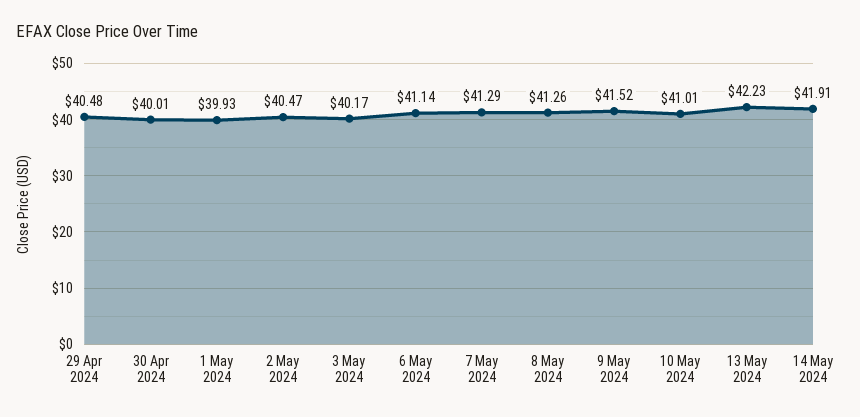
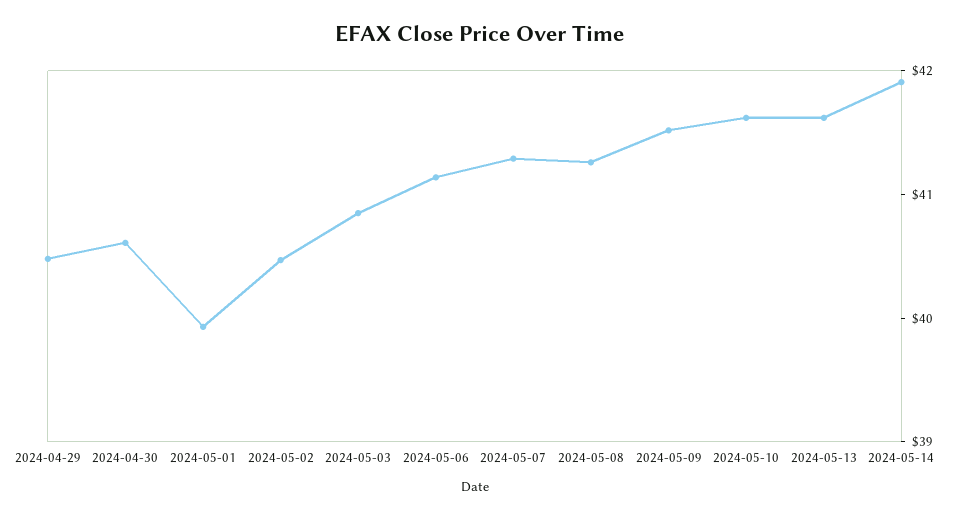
  {
    "29 Apr 2024": 40.48,
-   "30 Apr 2024": 40.01,
+   "30 Apr 2024": 40.6,
    "1 May 2024": 39.93,
    "2 May 2024": 40.47,
-   "3 May 2024": 40.17,
+   "3 May 2024": 40.8,
    "6 May 2024": 41.14,
    "7 May 2024": 41.29,
    "8 May 2024": 41.26,
    "9 May 2024": 41.52,
-   "10 May 2024": 41.01,
+   "10 May 2024": 41.6,
-   "13 May 2024": 42.23,
+   "13 May 2024": 41.6,
    "14 May 2024": 41.91
  }

